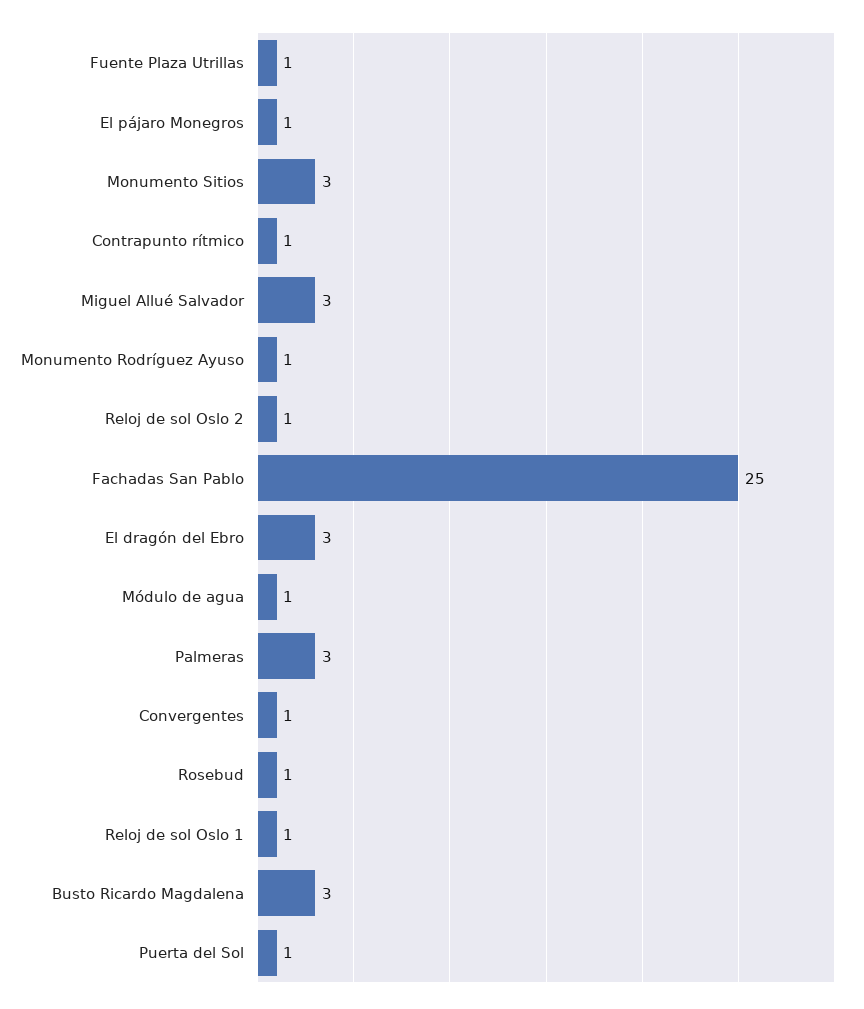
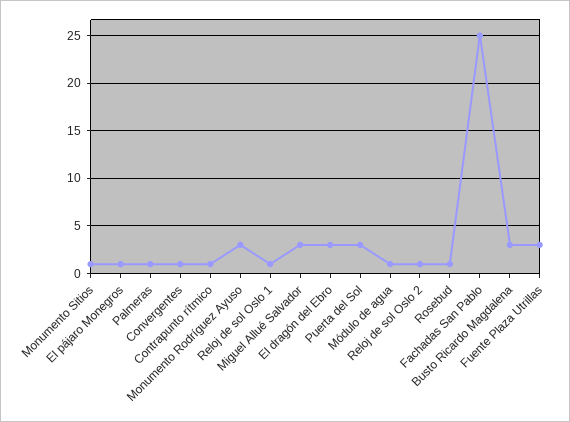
  {
-   "Fuente Plaza Utrillas": 1,
+   "Fuente Plaza Utrillas": 3,
    "El pájaro Monegros": 1,
-   "Monumento Sitios": 3,
+   "Monumento Sitios": 1,
    "Contrapunto rítmico": 1,
    "Miguel Allué Salvador": 3,
-   "Monumento Rodríguez Ayuso": 1,
+   "Monumento Rodríguez Ayuso": 3,
    "Reloj de sol Oslo 2": 1,
    "Fachadas San Pablo": 25,
    "El dragón del Ebro": 3,
    "Módulo de agua": 1,
-   "Palmeras": 3,
+   "Palmeras": 1,
    "Convergentes": 1,
    "Rosebud": 1,
    "Reloj de sol Oslo 1": 1,
    "Busto Ricardo Magdalena": 3,
-   "Puerta del Sol": 1
+   "Puerta del Sol": 3
  }

